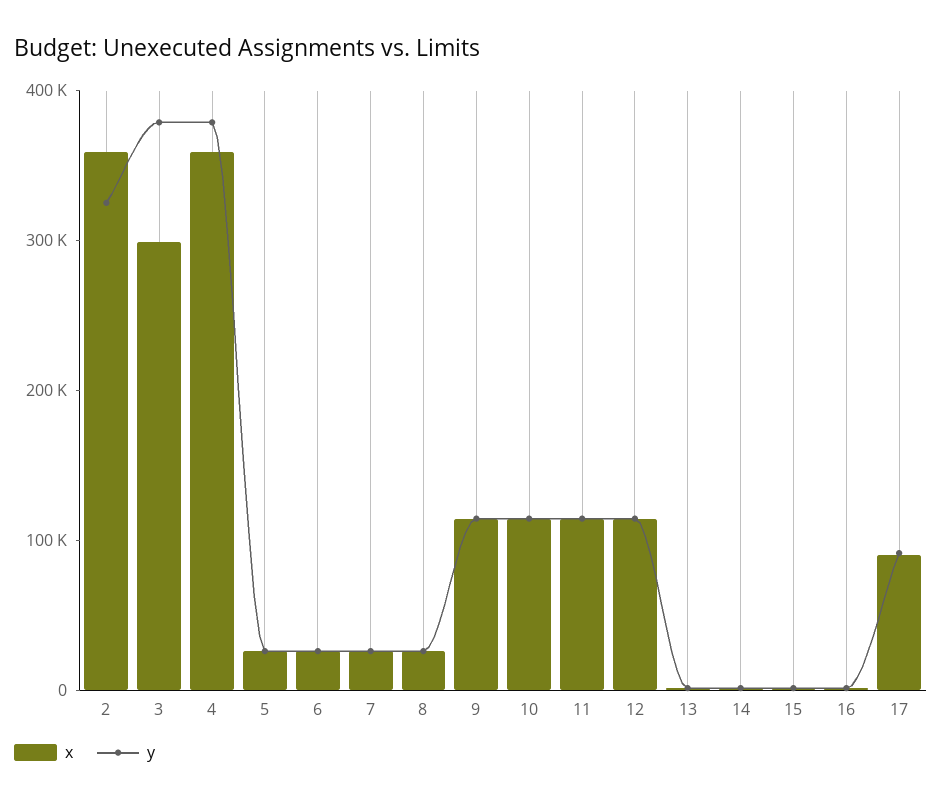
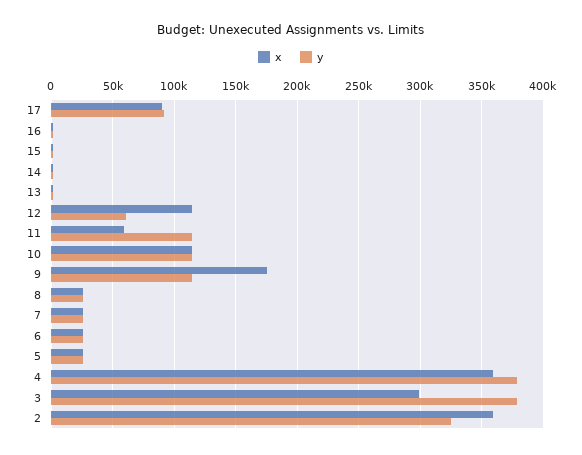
  {
    "x": {
      "2": 360000,
      "3": 300000,
      "4": 360000,
      "5": 25000,
      "6": 25000,
      "7": 25000,
      "8": 25000,
-     "9": 120000,
+     "9": 175000,
      "10": 115000,
-     "11": 120000,
+     "11": 60000,
      "12": 115000,
      "13": 0,
      "14": 0,
      "15": 0,
      "16": 0,
      "17": 90000
    },
    "y": {
      "2": 325000,
      "3": 380000,
      "4": 380000,
      "5": 25000,
      "6": 25000,
      "7": 25000,
      "8": 25000,
      "9": 115000,
      "10": 115000,
      "11": 115000,
-     "12": 120000,
+     "12": 60000,
      "13": 0,
      "14": 0,
      "15": 0,
      "16": 0,
      "17": 90000
    }
  }

